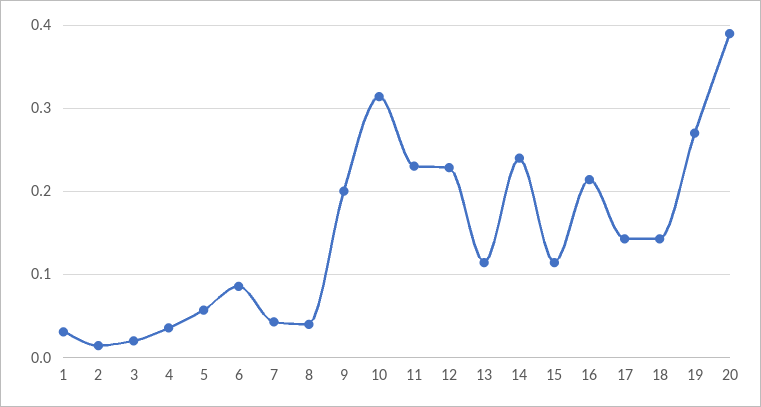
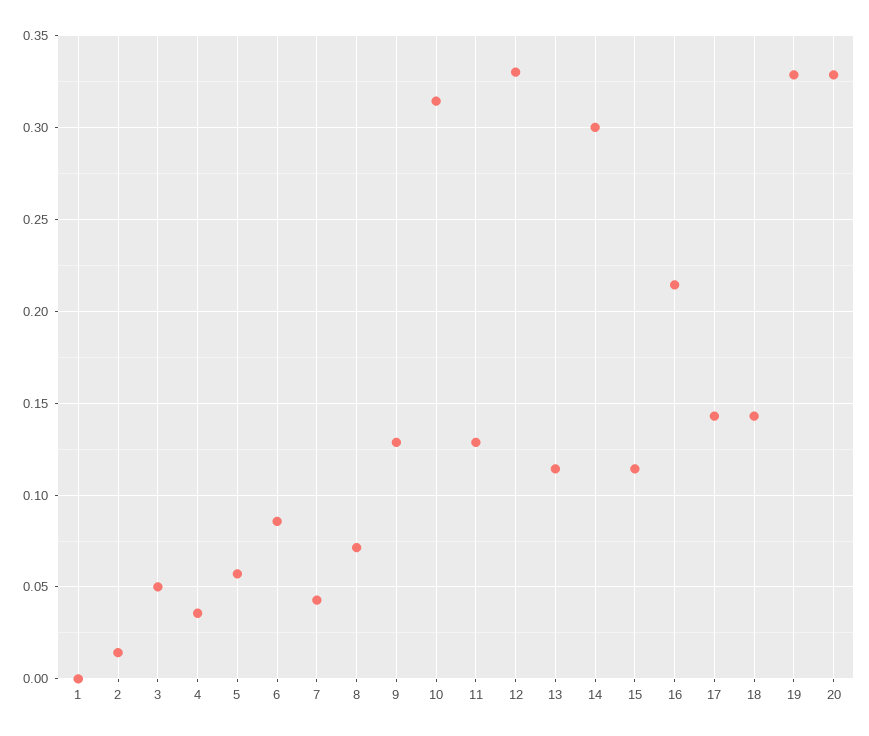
  {
-   "1": 0.03,
+   "1": 0,
    "2": 0.015,
-   "3": 0.02,
+   "3": 0.05,
    "4": 0.035,
    "5": 0.055,
    "6": 0.085,
    "7": 0.045,
-   "8": 0.04,
+   "8": 0.07,
-   "9": 0.2,
+   "9": 0.13,
    "10": 0.315,
-   "11": 0.23,
+   "11": 0.13,
-   "12": 0.23,
+   "12": 0.33,
    "13": 0.115,
-   "14": 0.24,
+   "14": 0.3,
    "15": 0.115,
    "16": 0.215,
    "17": 0.145,
    "18": 0.145,
-   "19": 0.27,
+   "19": 0.33,
-   "20": 0.39
+   "20": 0.33
  }

